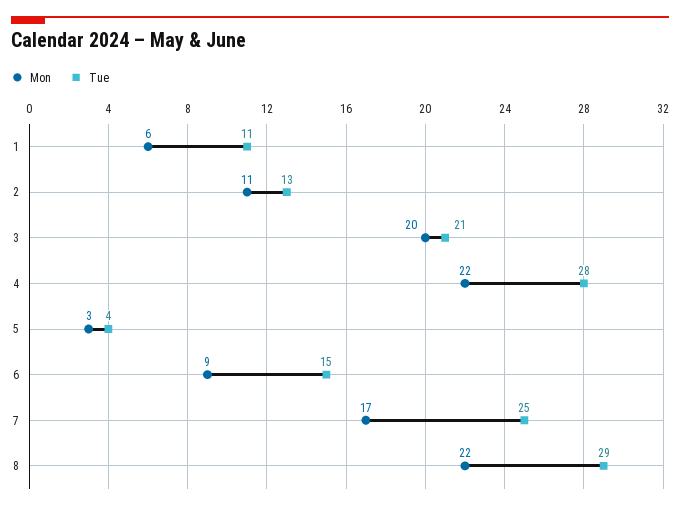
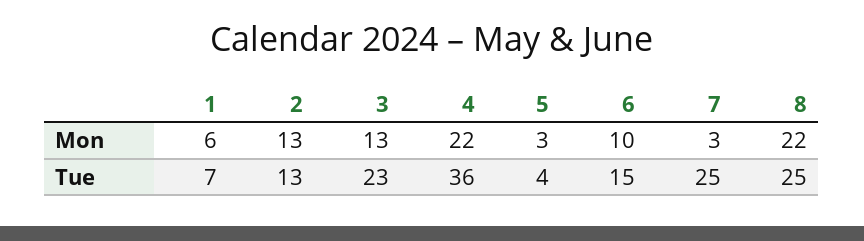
  {
    "Mon": {
      "1": 6,
-     "2": 11,
+     "2": 13,
-     "3": 20,
+     "3": 13,
      "4": 22,
      "5": 3,
-     "6": 9,
+     "6": 10,
-     "7": 17,
+     "7": 3,
      "8": 22
    },
    "Tue": {
-     "1": 11,
+     "1": 7,
      "2": 13,
-     "3": 21,
+     "3": 23,
-     "4": 28,
+     "4": 36,
      "5": 4,
      "6": 15,
      "7": 25,
-     "8": 29
+     "8": 25
    }
  }

